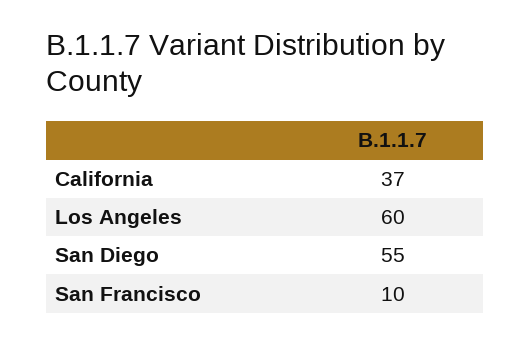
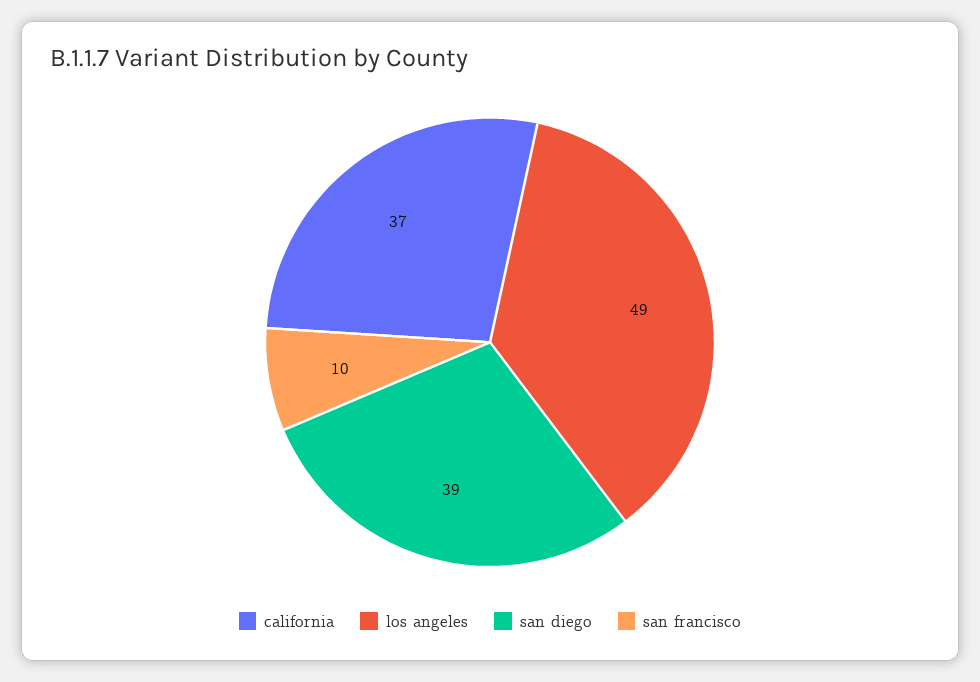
  {
    "California": 37,
-   "Los Angeles": 60,
+   "Los Angeles": 49,
-   "San Diego": 55,
+   "San Diego": 39,
    "San Francisco": 10
  }

